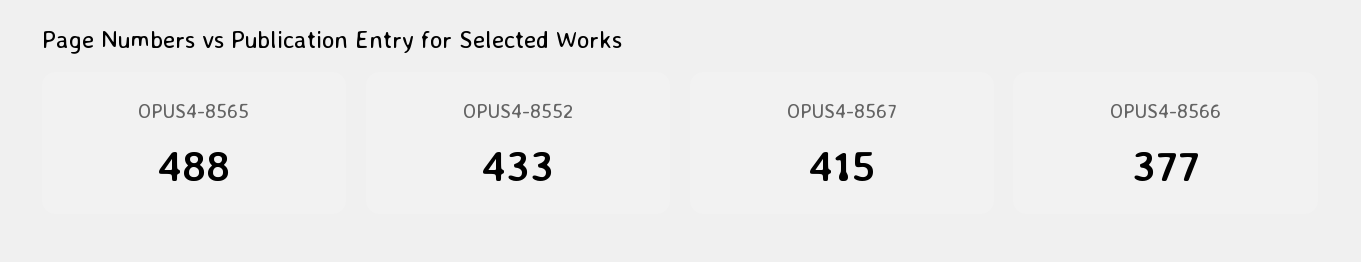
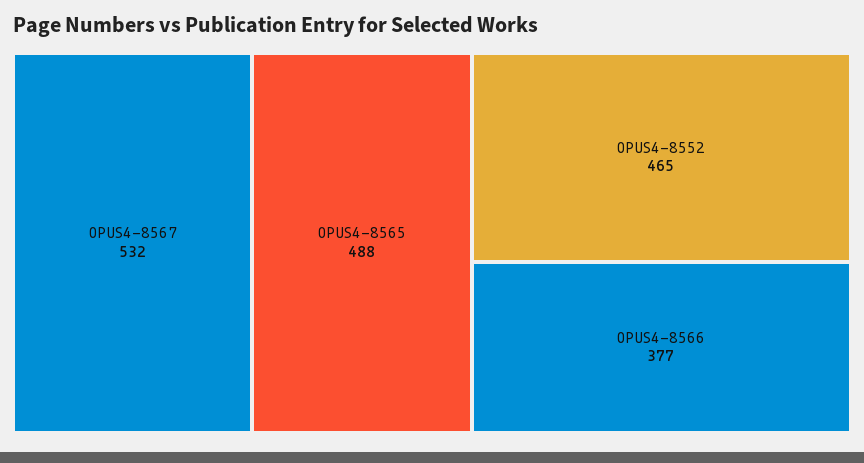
  {
    "OPUS4-8565": 488,
-   "OPUS4-8552": 433,
+   "OPUS4-8552": 465,
-   "OPUS4-8567": 415,
+   "OPUS4-8567": 532,
    "OPUS4-8566": 377
  }

